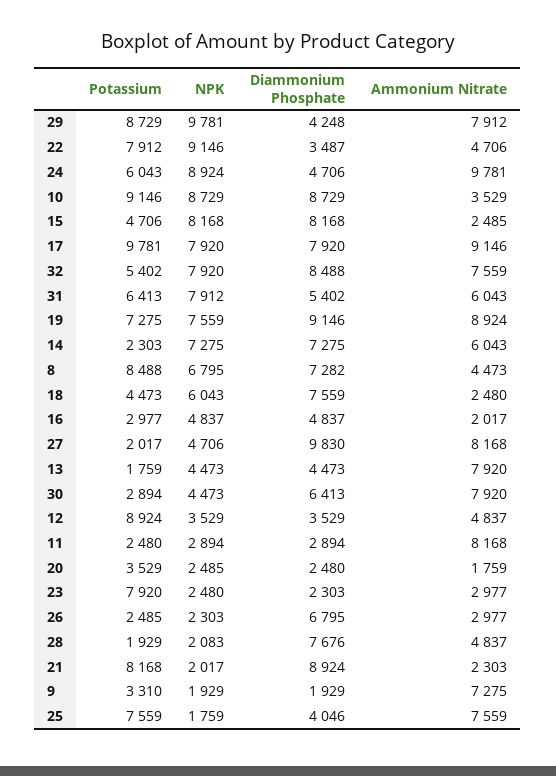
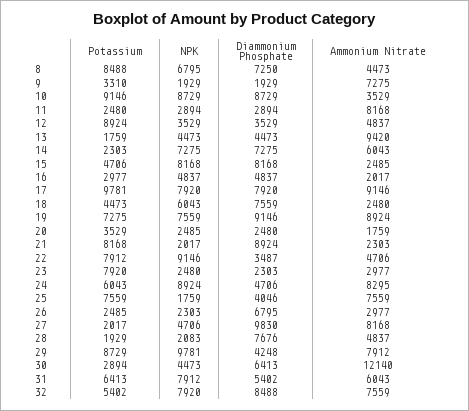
  {
    "Potassium": {
      "29": 8729,
      "22": 7912,
      "24": 6043,
      "10": 9146,
      "15": 4706,
      "17": 9781,
      "32": 5402,
      "31": 6413,
      "19": 7275,
      "14": 2303,
      "8": 8488,
      "18": 4473,
      "16": 2977,
      "27": 2017,
      "13": 1759,
      "30": 2894,
      "12": 8924,
      "11": 2480,
      "20": 3529,
      "23": 7920,
      "26": 2485,
      "28": 1929,
      "21": 8168,
      "9": 3310,
      "25": 7559
    },
    "NPK": {
      "29": 9781,
      "22": 9146,
      "24": 8924,
      "10": 8729,
      "15": 8168,
      "17": 7920,
      "32": 7920,
      "31": 7912,
      "19": 7559,
      "14": 7275,
      "8": 6795,
      "18": 6043,
      "16": 4837,
      "27": 4706,
      "13": 4473,
      "30": 4473,
      "12": 3529,
      "11": 2894,
      "20": 2485,
      "23": 2480,
      "26": 2303,
      "28": 2083,
      "21": 2017,
      "9": 1929,
      "25": 1759
    },
    "Diammonium Phosphate": {
      "29": 4248,
      "22": 3487,
      "24": 4706,
      "10": 8729,
      "15": 8168,
      "17": 7920,
      "32": 8488,
      "31": 5402,
      "19": 9146,
      "14": 7275,
-     "8": 7282,
+     "8": 7250,
      "18": 7559,
      "16": 4837,
      "27": 9830,
      "13": 4473,
      "30": 6413,
      "12": 3529,
      "11": 2894,
      "20": 2480,
      "23": 2303,
      "26": 6795,
      "28": 7676,
      "21": 8924,
      "9": 1929,
      "25": 4046
    },
    "Ammonium Nitrate": {
      "29": 7912,
      "22": 4706,
-     "24": 9781,
+     "24": 8295,
      "10": 3529,
      "15": 2485,
      "17": 9146,
      "32": 7559,
      "31": 6043,
      "19": 8924,
      "14": 6043,
      "8": 4473,
      "18": 2480,
      "16": 2017,
      "27": 8168,
-     "13": 7920,
+     "13": 9420,
-     "30": 7920,
+     "30": 12140,
      "12": 4837,
      "11": 8168,
      "20": 1759,
      "23": 2977,
      "26": 2977,
      "28": 4837,
      "21": 2303,
      "9": 7275,
      "25": 7559
    }
  }

